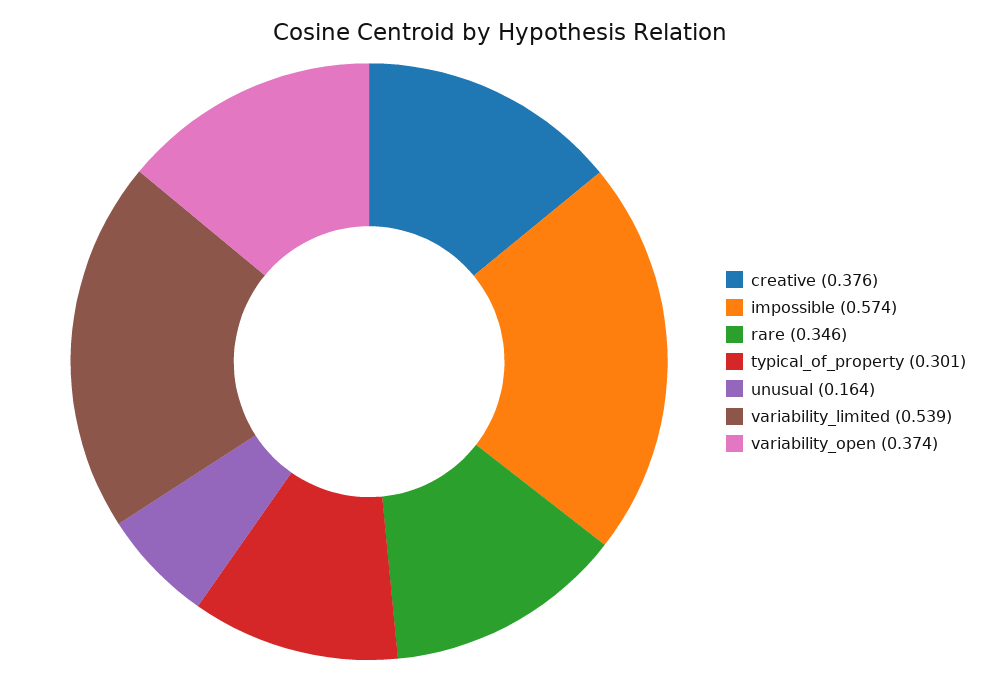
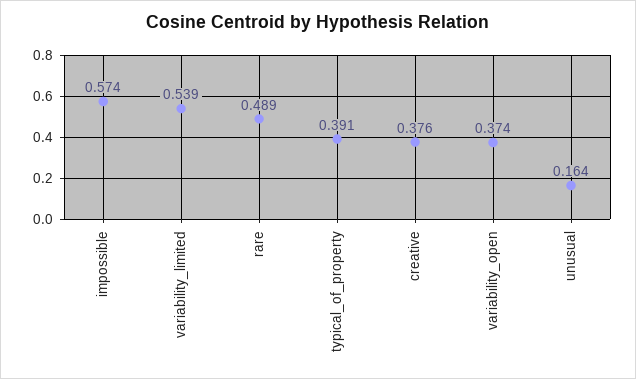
  {
    "creative": 0.376,
    "impossible": 0.574,
-   "rare": 0.346,
+   "rare": 0.489,
-   "typical_of_property": 0.301,
+   "typical_of_property": 0.391,
    "unusual": 0.164,
    "variability_limited": 0.539,
    "variability_open": 0.374
  }

